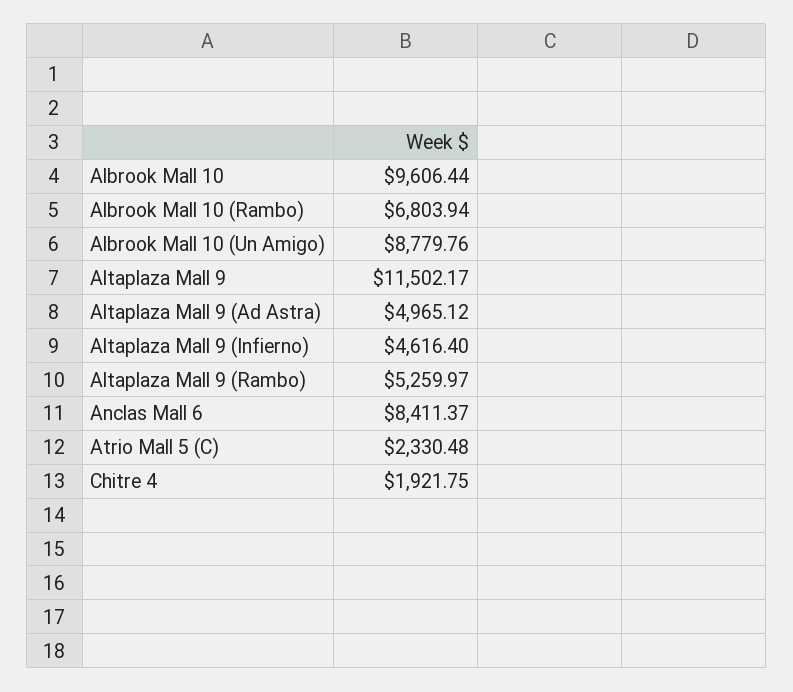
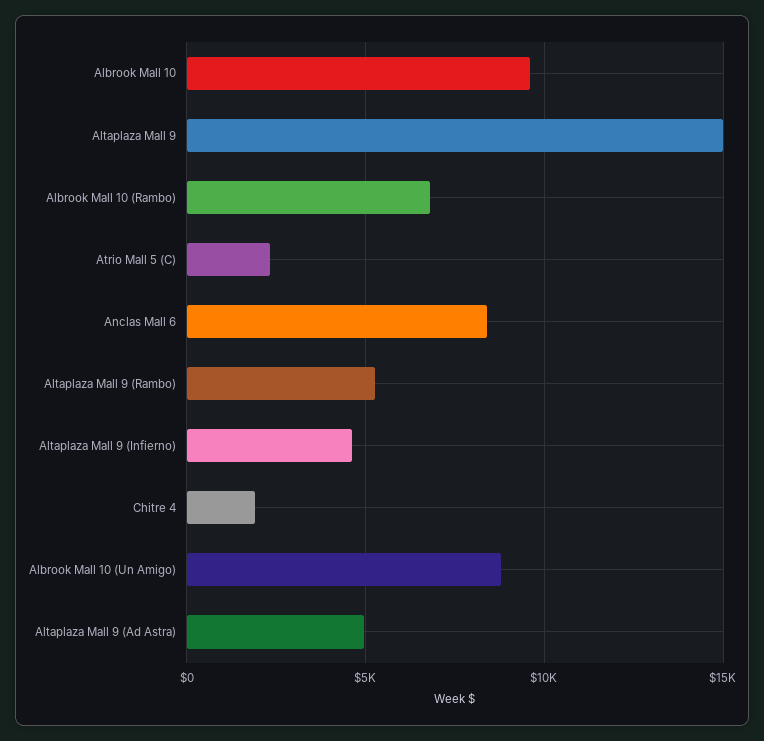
  {
    "Albrook Mall 10": 9606.44,
    "Albrook Mall 10 (Rambo)": 6803.94,
    "Albrook Mall 10 (Un Amigo)": 8779.76,
-   "Altaplaza Mall 9": 11502.17,
+   "Altaplaza Mall 9": 15000,
    "Altaplaza Mall 9 (Ad Astra)": 4965.12,
    "Altaplaza Mall 9 (Infierno)": 4616.4,
    "Altaplaza Mall 9 (Rambo)": 5259.97,
    "Anclas Mall 6": 8411.37,
    "Atrio Mall 5 (C)": 2330.48,
    "Chitre 4": 1921.75
  }

